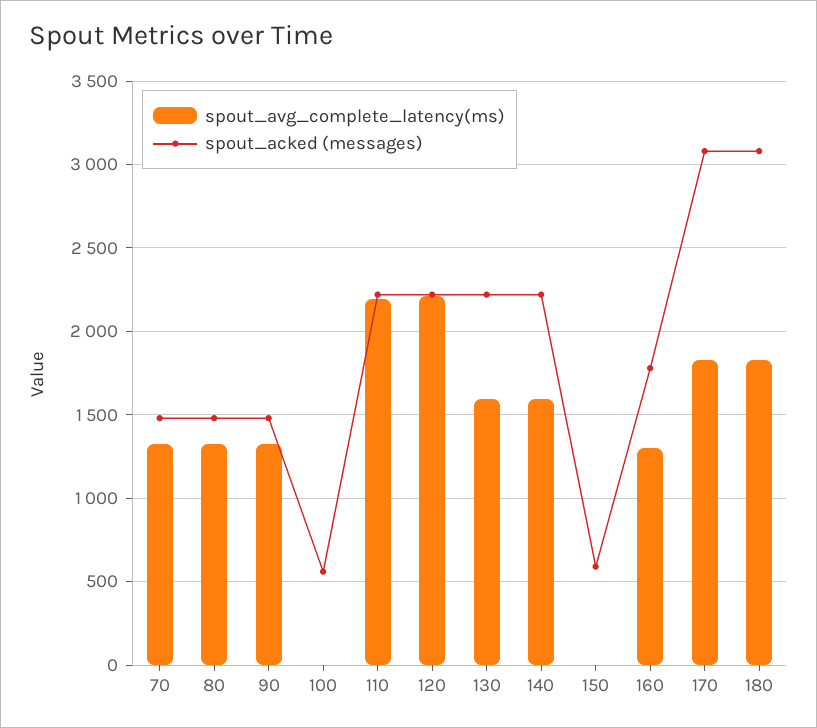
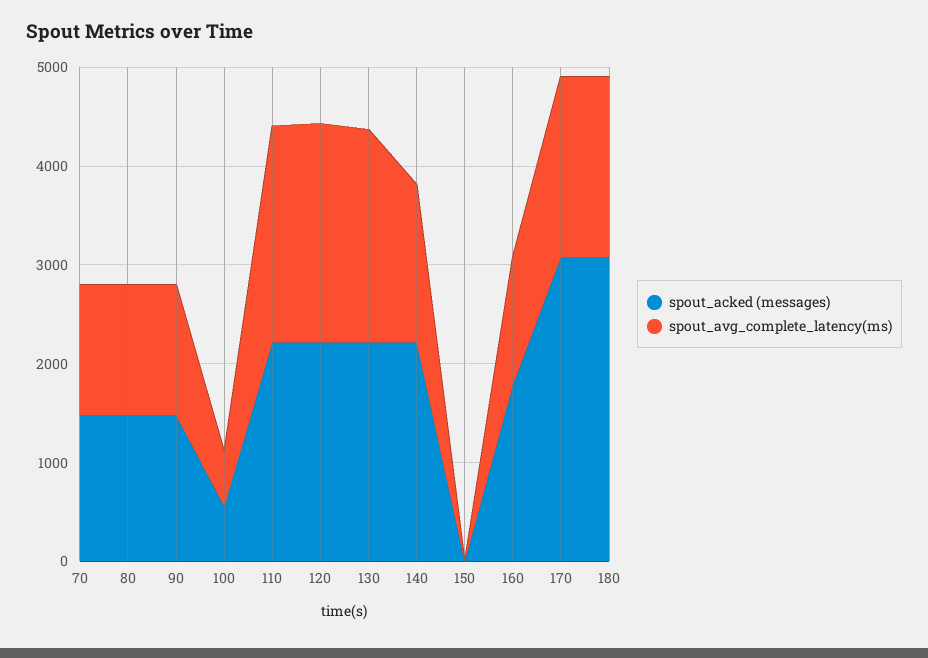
  {
    "spout_avg_complete_latency(ms)": {
      "70": 1300,
      "80": 1300,
      "90": 1300,
-     "100": 0,
+     "100": 600,
      "110": 2200,
      "120": 2200,
-     "130": 1600,
+     "130": 2200,
      "140": 1600,
      "150": 0,
      "160": 1300,
      "170": 1850,
      "180": 1850
    },
    "spout_acked (messages)": {
      "70": 1500,
      "80": 1500,
      "90": 1500,
      "100": 550,
      "110": 2200,
      "120": 2200,
      "130": 2200,
      "140": 2200,
-     "150": 600,
+     "150": 0,
      "160": 1800,
      "170": 3100,
      "180": 3100
    }
  }

